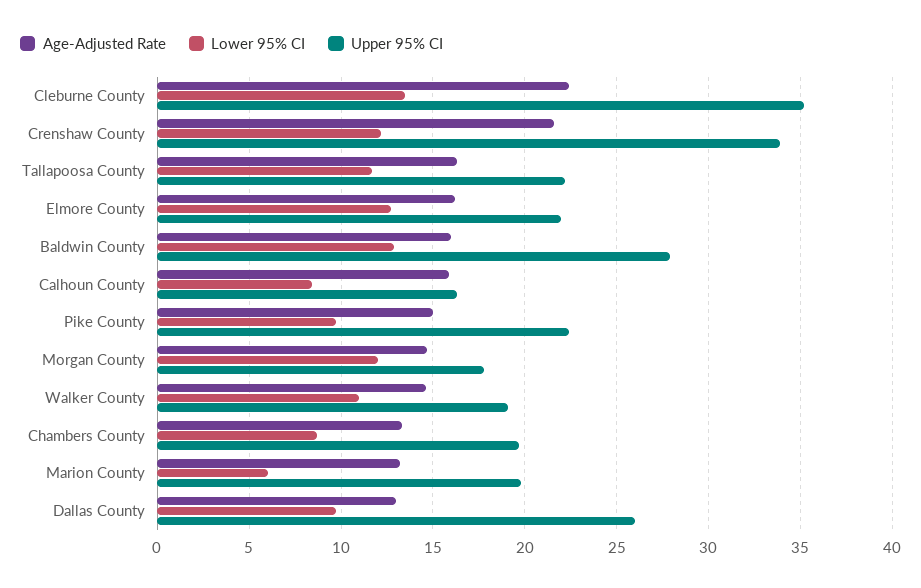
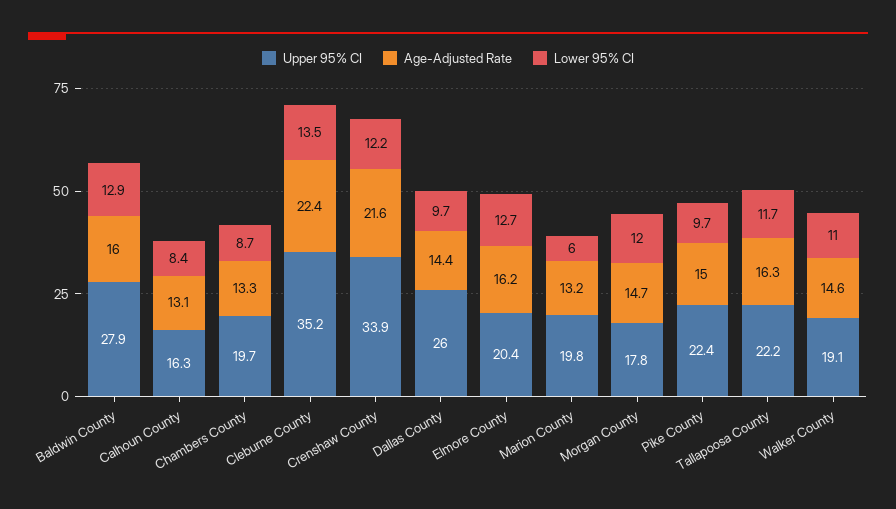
  {
    "Age-Adjusted Rate": {
      "Cleburne County": 22.4,
      "Crenshaw County": 21.6,
      "Tallapoosa County": 16.3,
      "Elmore County": 16.2,
      "Baldwin County": 16,
-     "Calhoun County": 16,
+     "Calhoun County": 13.1,
      "Pike County": 15,
      "Morgan County": 14.7,
      "Walker County": 14.6,
      "Chambers County": 13.3,
      "Marion County": 13.2,
-     "Dallas County": 13
+     "Dallas County": 14.4
    },
    "Lower 95% CI": {
      "Cleburne County": 13.5,
      "Crenshaw County": 12.2,
      "Tallapoosa County": 11.7,
      "Elmore County": 12.7,
      "Baldwin County": 12.9,
      "Calhoun County": 8.4,
      "Pike County": 9.7,
      "Morgan County": 12,
      "Walker County": 11,
      "Chambers County": 8.7,
      "Marion County": 6,
      "Dallas County": 9.7
    },
    "Upper 95% CI": {
      "Cleburne County": 35.2,
      "Crenshaw County": 33.9,
      "Tallapoosa County": 22.2,
-     "Elmore County": 22,
+     "Elmore County": 20.4,
      "Baldwin County": 27.9,
      "Calhoun County": 16.3,
      "Pike County": 22.4,
      "Morgan County": 17.8,
      "Walker County": 19.1,
      "Chambers County": 19.7,
      "Marion County": 19.8,
      "Dallas County": 26
    }
  }

